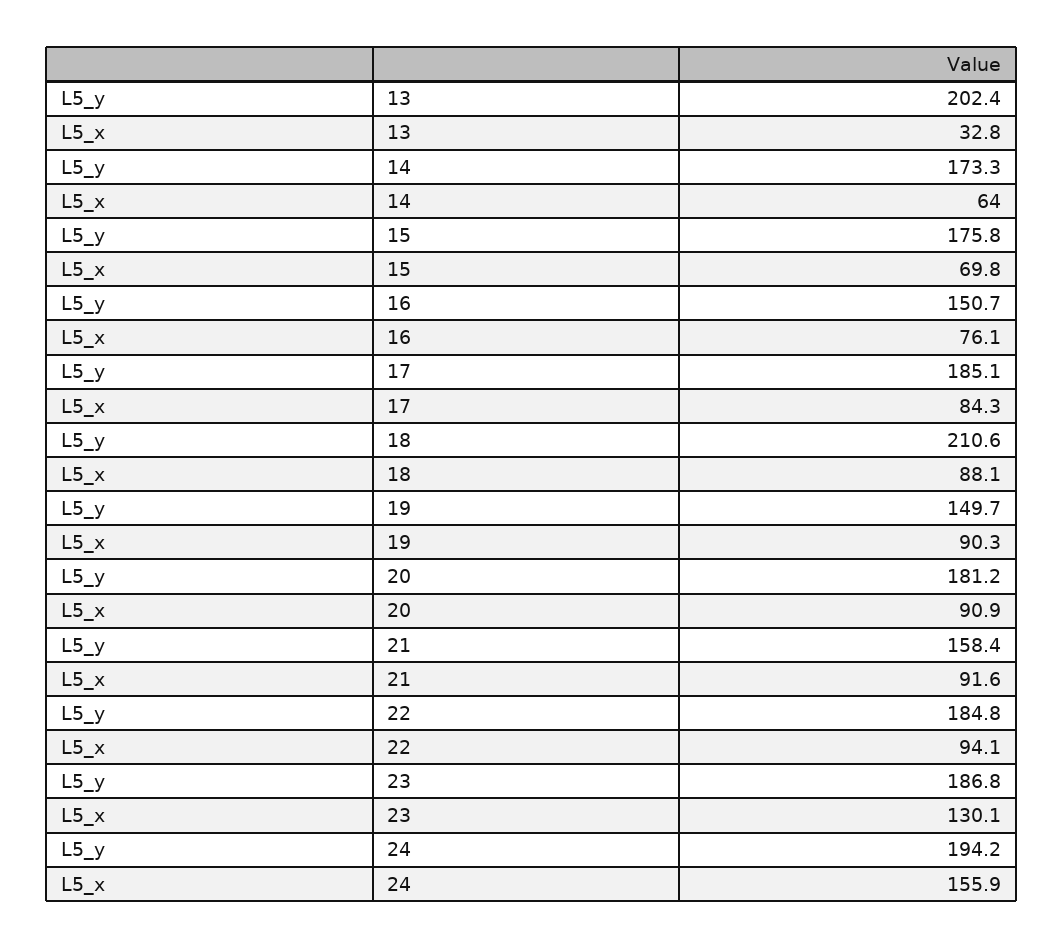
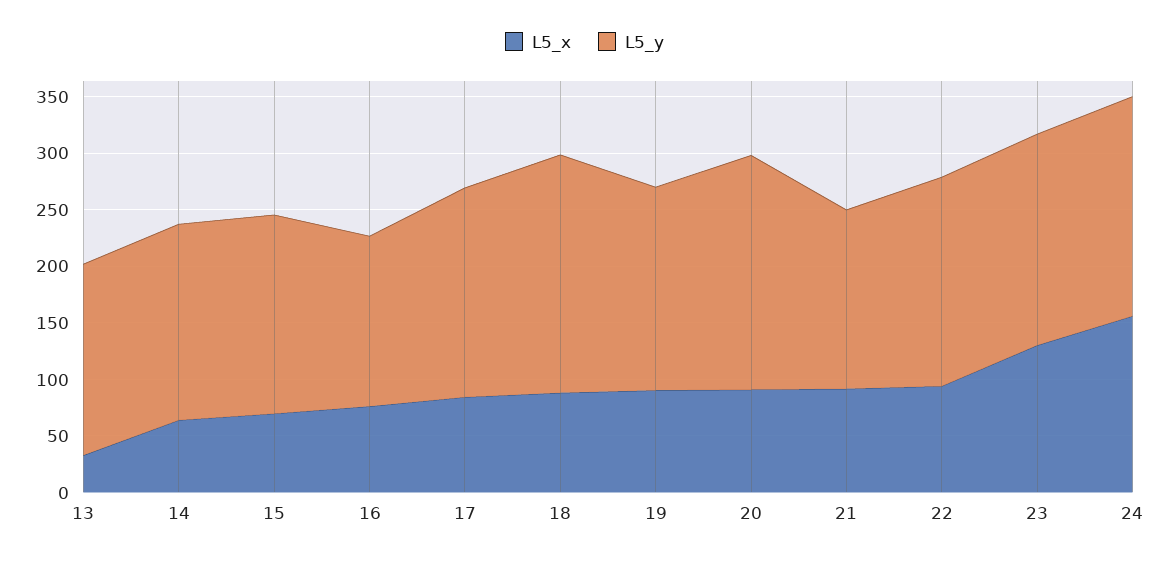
  {
    "L5_y": {
-     "13": 202.4,
+     "13": 170,
      "14": 173.3,
      "15": 175.8,
      "16": 150.7,
      "17": 185.1,
      "18": 210.6,
-     "19": 149.7,
+     "19": 180,
-     "20": 181.2,
+     "20": 210,
      "21": 158.4,
      "22": 184.8,
      "23": 186.8,
      "24": 194.2
    },
    "L5_x": {
      "13": 32.8,
      "14": 64,
      "15": 69.8,
      "16": 76.1,
      "17": 84.3,
      "18": 88.1,
      "19": 90.3,
      "20": 90.9,
      "21": 91.6,
      "22": 94.1,
      "23": 130.1,
      "24": 155.9
    }
  }

